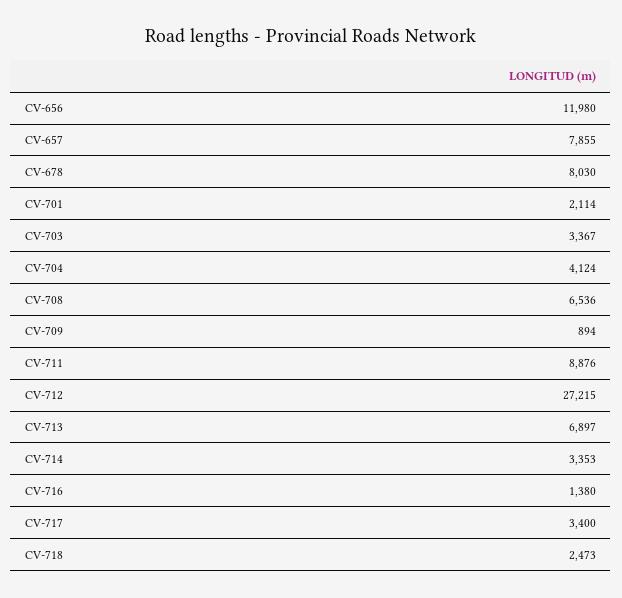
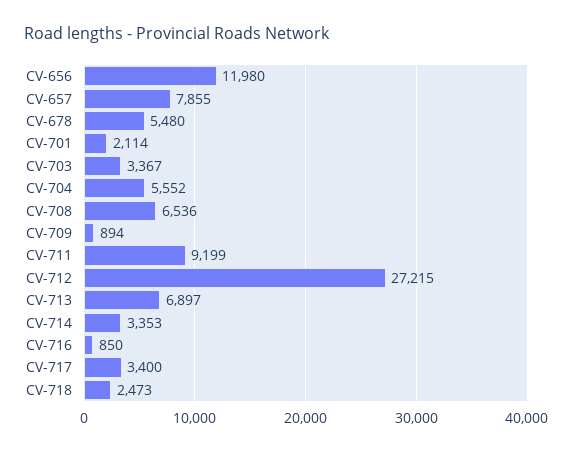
  {
    "CV-656": 11980,
    "CV-657": 7855,
-   "CV-678": 8030,
+   "CV-678": 5480,
    "CV-701": 2114,
    "CV-703": 3367,
-   "CV-704": 4124,
+   "CV-704": 5552,
    "CV-708": 6536,
    "CV-709": 894,
-   "CV-711": 8876,
+   "CV-711": 9199,
    "CV-712": 27215,
    "CV-713": 6897,
    "CV-714": 3353,
-   "CV-716": 1380,
+   "CV-716": 850,
    "CV-717": 3400,
    "CV-718": 2473
  }

